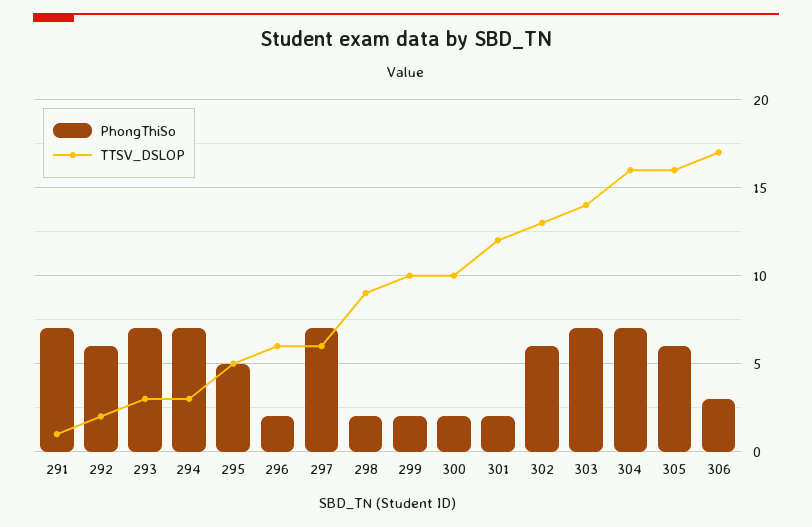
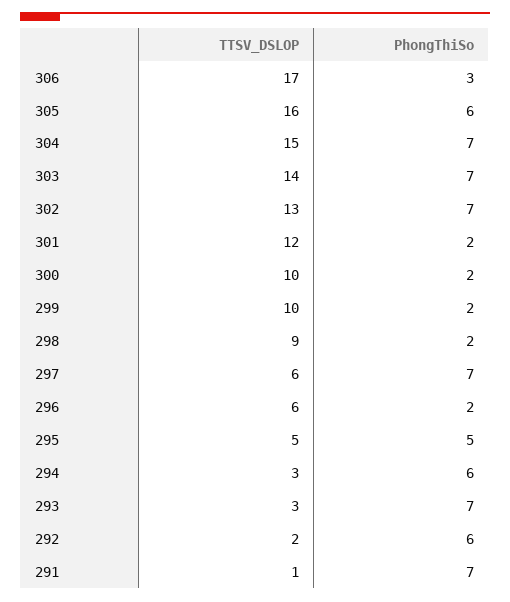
  {
    "PhongThiSo": {
      "291": 7,
      "292": 6,
      "293": 7,
-     "294": 7,
+     "294": 6,
      "295": 5,
      "296": 2,
      "297": 7,
      "298": 2,
      "299": 2,
      "300": 2,
      "301": 2,
-     "302": 6,
+     "302": 7,
      "303": 7,
      "304": 7,
      "305": 6,
      "306": 3
    },
    "TTSV_DSLOP": {
      "291": 1,
      "292": 2,
      "293": 3,
      "294": 3,
      "295": 5,
      "296": 6,
      "297": 6,
      "298": 9,
      "299": 10,
      "300": 10,
      "301": 12,
      "302": 13,
      "303": 14,
-     "304": 16,
+     "304": 15,
      "305": 16,
      "306": 17
    }
  }

